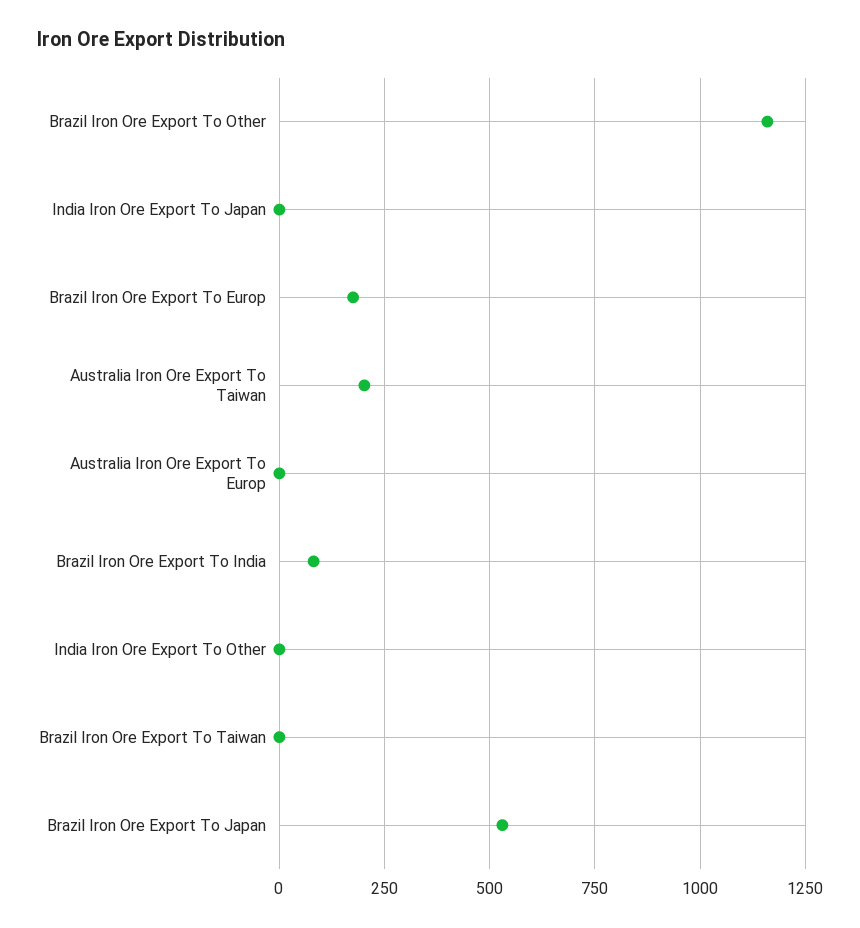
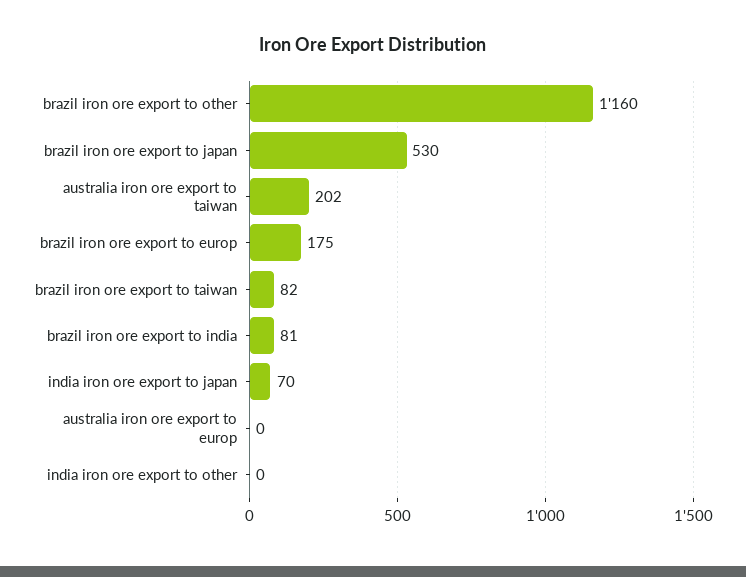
  {
    "Brazil Iron Ore Export To Other": 1160,
-   "India Iron Ore Export To Japan": 0,
+   "India Iron Ore Export To Japan": 70,
    "Brazil Iron Ore Export To Europ": 175,
    "Australia Iron Ore Export To Taiwan": 202,
    "Australia Iron Ore Export To Europ": 0,
    "Brazil Iron Ore Export To India": 81,
    "India Iron Ore Export To Other": 0,
-   "Brazil Iron Ore Export To Taiwan": 0,
+   "Brazil Iron Ore Export To Taiwan": 82,
    "Brazil Iron Ore Export To Japan": 530
  }

